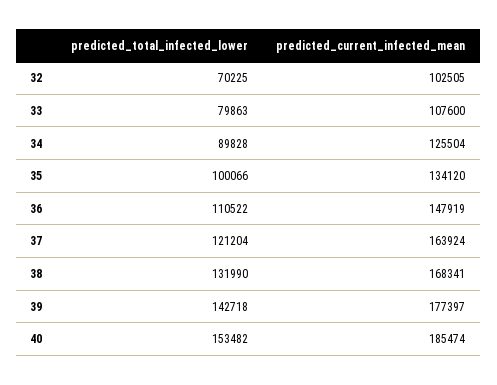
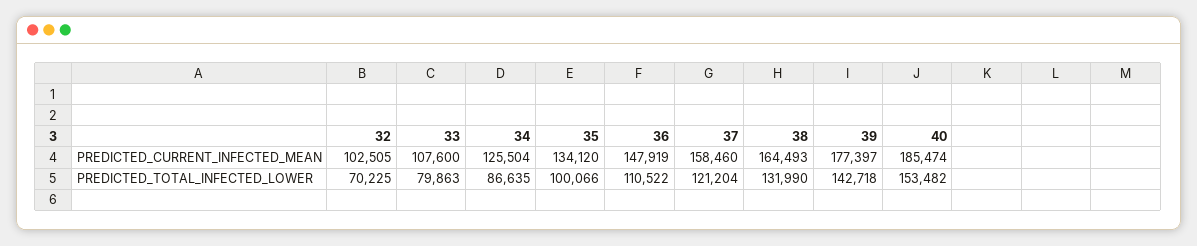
  {
    "predicted_total_infected_lower": {
      "32": 70225,
      "33": 79863,
-     "34": 89828,
+     "34": 86635,
      "35": 100066,
      "36": 110522,
      "37": 121204,
      "38": 131990,
      "39": 142718,
      "40": 153482
    },
    "predicted_current_infected_mean": {
      "32": 102505,
      "33": 107600,
      "34": 125504,
      "35": 134120,
      "36": 147919,
-     "37": 163924,
+     "37": 158460,
-     "38": 168341,
+     "38": 164493,
      "39": 177397,
      "40": 185474
    }
  }

